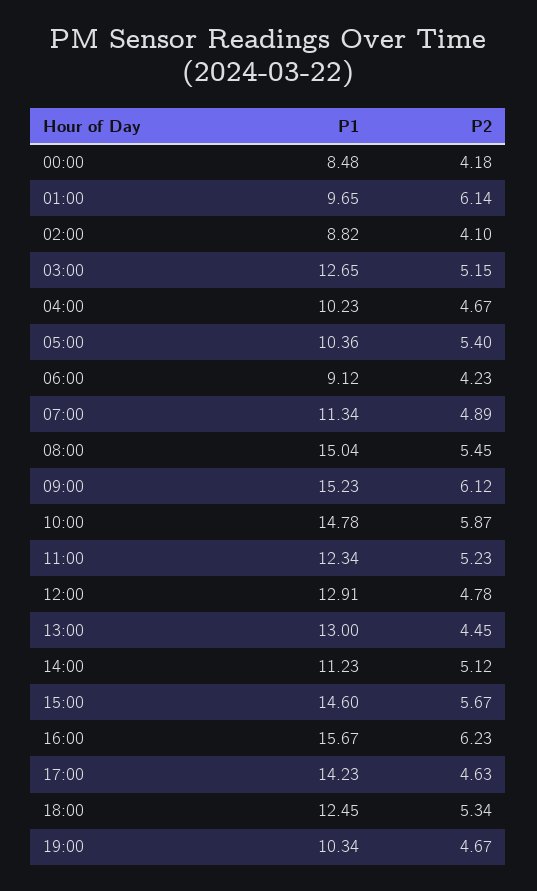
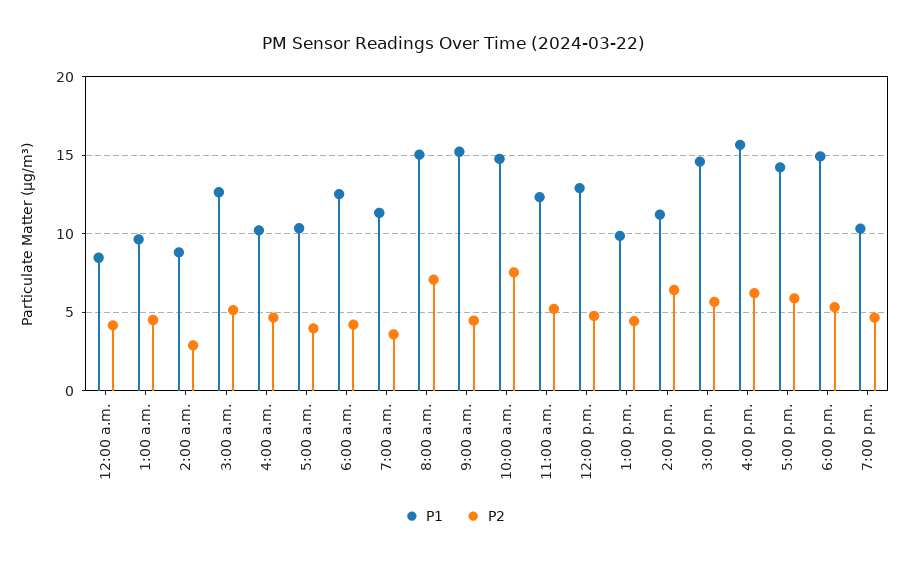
  {
    "P1": {
      "00:00": 8.48,
      "01:00": 9.65,
      "02:00": 8.82,
      "03:00": 12.65,
      "04:00": 10.23,
      "05:00": 10.36,
-     "06:00": 9.12,
+     "06:00": 12.5,
      "07:00": 11.34,
      "08:00": 15.04,
      "09:00": 15.23,
      "10:00": 14.78,
      "11:00": 12.34,
      "12:00": 12.91,
-     "13:00": 13,
+     "13:00": 10,
      "14:00": 11.23,
      "15:00": 14.6,
      "16:00": 15.67,
      "17:00": 14.23,
-     "18:00": 12.45,
+     "18:00": 15,
      "19:00": 10.34
    },
    "P2": {
      "00:00": 4.18,
-     "01:00": 6.14,
+     "01:00": 4.5,
-     "02:00": 4.1,
+     "02:00": 3,
      "03:00": 5.15,
      "04:00": 4.67,
-     "05:00": 5.4,
+     "05:00": 4,
      "06:00": 4.23,
-     "07:00": 4.89,
+     "07:00": 3.5,
-     "08:00": 5.45,
+     "08:00": 7,
-     "09:00": 6.12,
+     "09:00": 4.5,
-     "10:00": 5.87,
+     "10:00": 7.5,
      "11:00": 5.23,
      "12:00": 4.78,
      "13:00": 4.45,
-     "14:00": 5.12,
+     "14:00": 6.5,
      "15:00": 5.67,
      "16:00": 6.23,
-     "17:00": 4.63,
+     "17:00": 6,
      "18:00": 5.34,
      "19:00": 4.67
    }
  }

